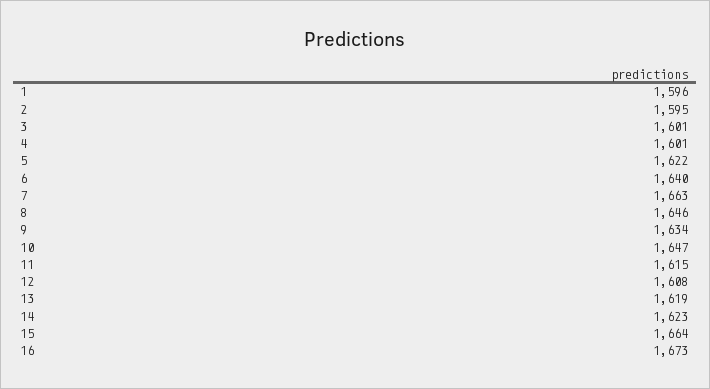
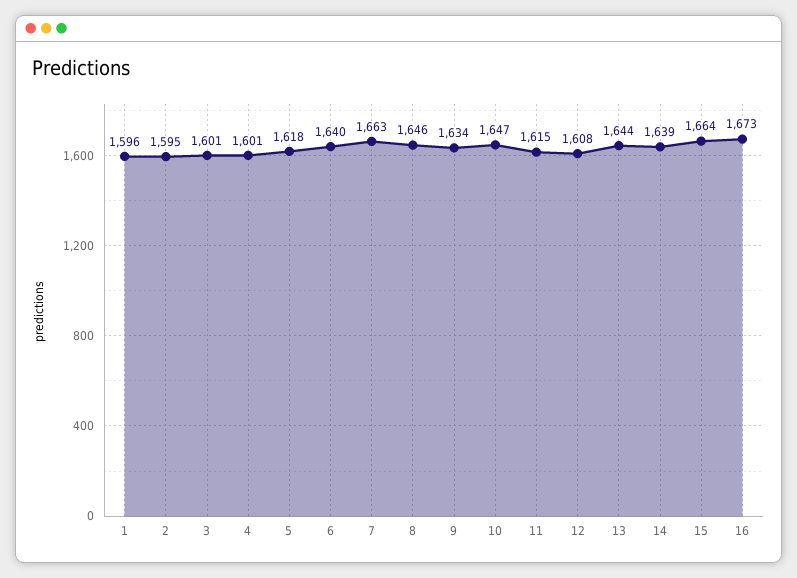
  {
    "1": 1596,
    "2": 1595,
    "3": 1601,
    "4": 1601,
-   "5": 1622,
+   "5": 1618,
    "6": 1640,
    "7": 1663,
    "8": 1646,
    "9": 1634,
    "10": 1647,
    "11": 1615,
    "12": 1608,
-   "13": 1619,
+   "13": 1644,
-   "14": 1623,
+   "14": 1639,
    "15": 1664,
    "16": 1673
  }

